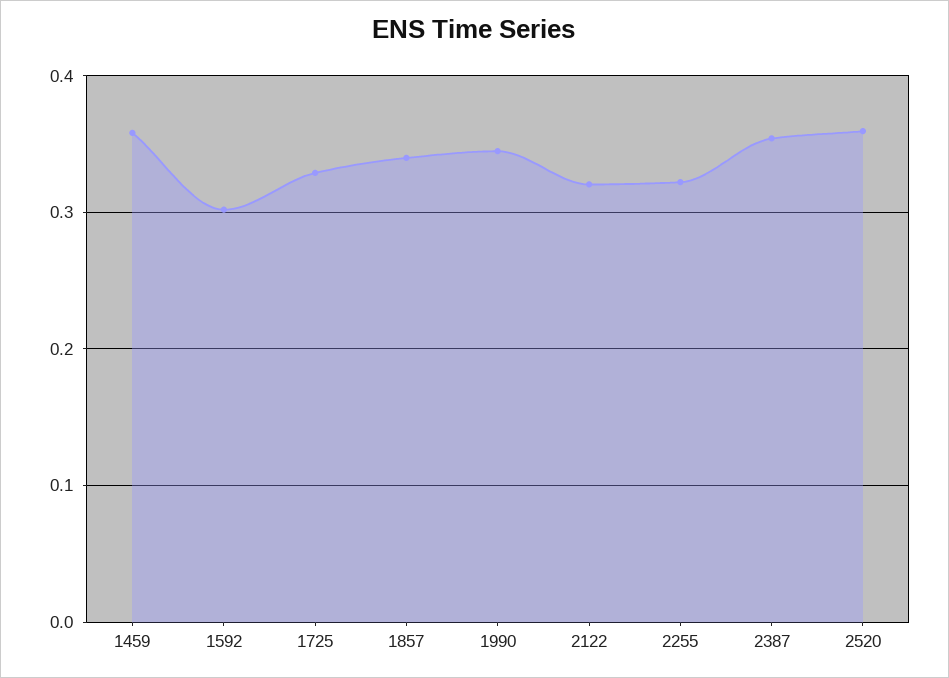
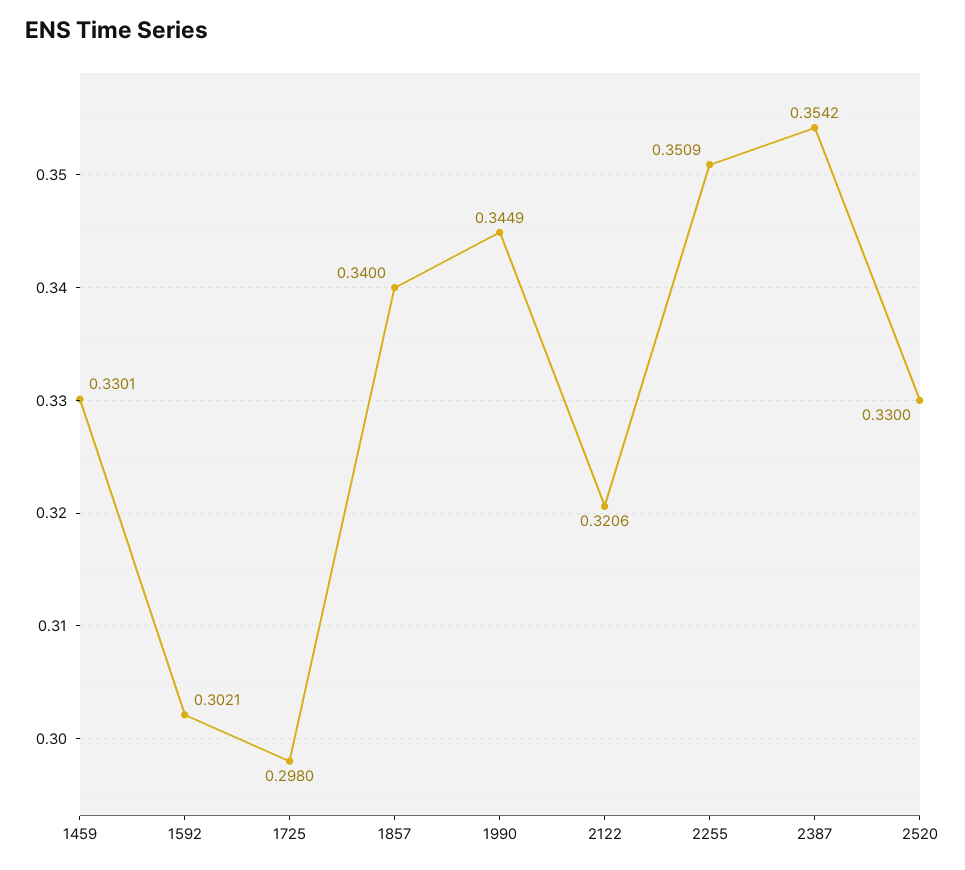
  {
-   "1459": 0.36,
+   "1459": 0.3301,
    "1592": 0.3021,
-   "1725": 0.33,
+   "1725": 0.298,
    "1857": 0.34,
    "1990": 0.3449,
    "2122": 0.3206,
-   "2255": 0.32,
+   "2255": 0.3509,
    "2387": 0.3542,
-   "2520": 0.36
+   "2520": 0.33
  }

